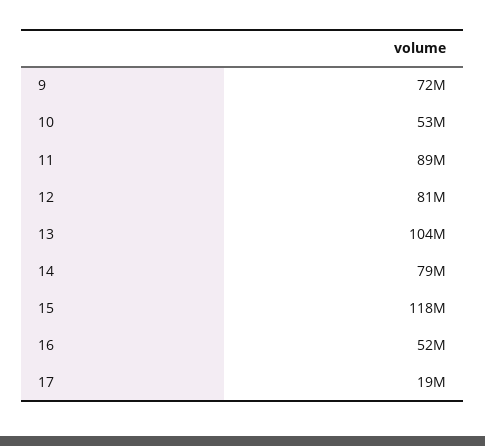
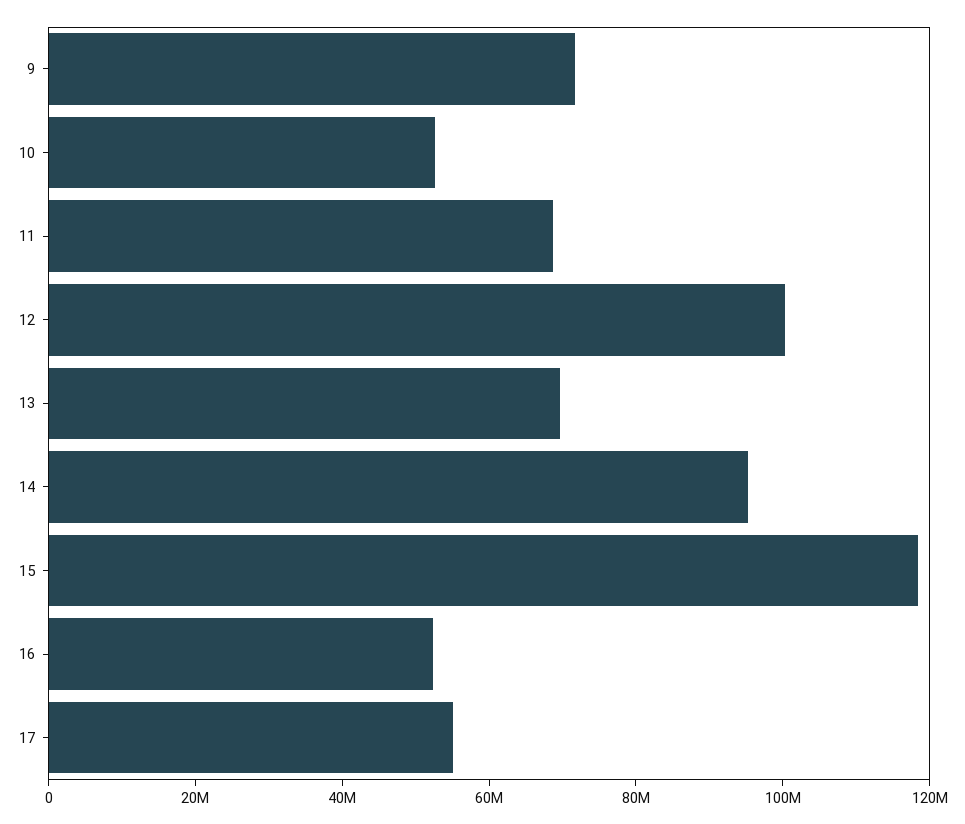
  {
    "9": 72000000,
    "10": 53000000,
-   "11": 89000000,
+   "11": 70000000,
-   "12": 81000000,
+   "12": 100000000,
-   "13": 104000000,
+   "13": 70000000,
-   "14": 79000000,
+   "14": 95000000,
    "15": 118000000,
    "16": 52000000,
-   "17": 19000000
+   "17": 55000000
  }

